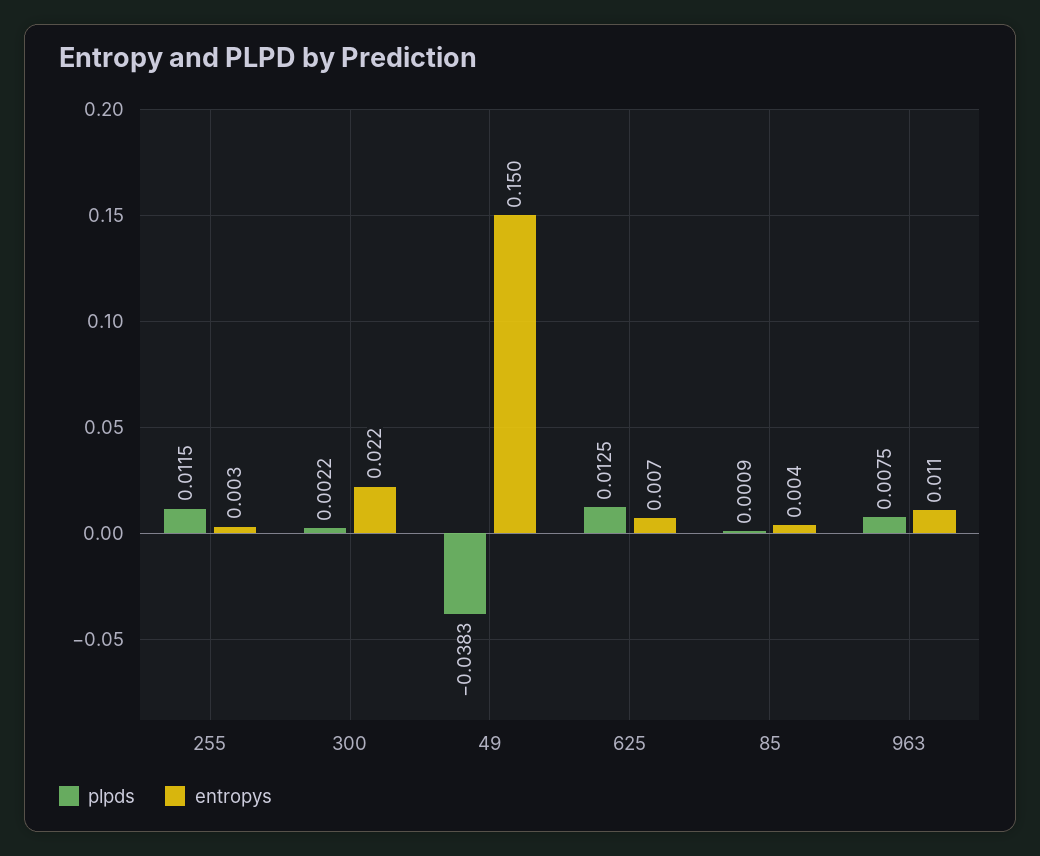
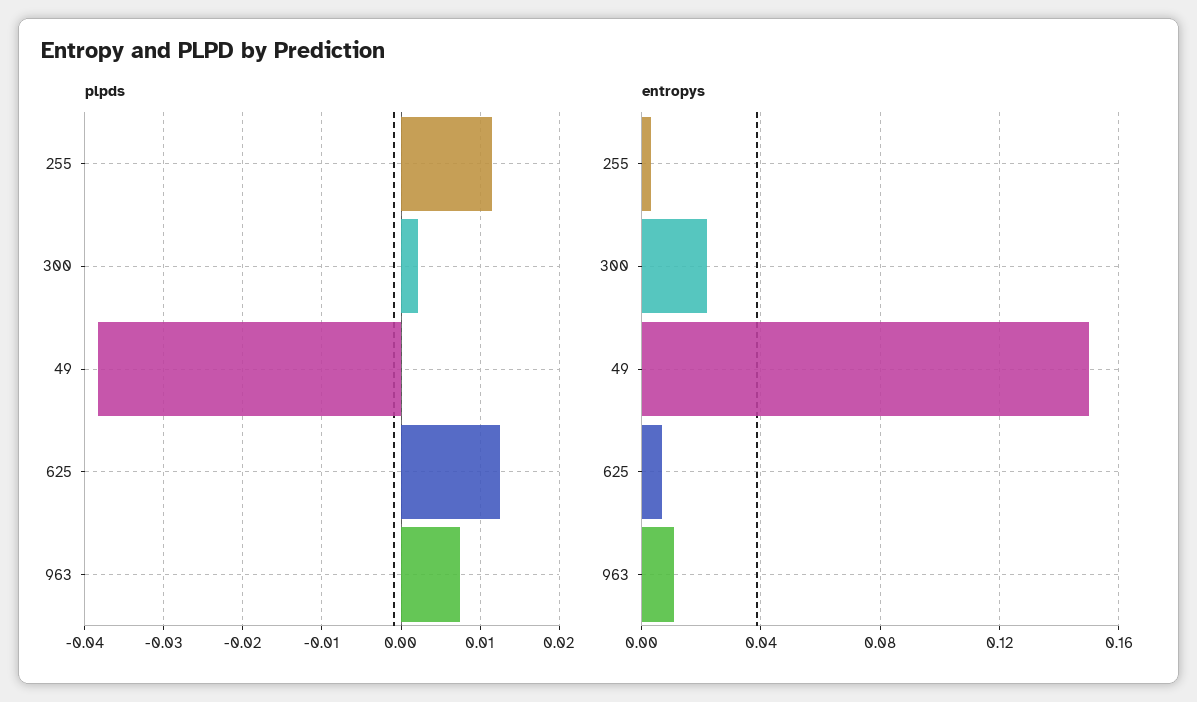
  {
    "plpds": {
      "255": 0.0115,
      "300": 0.0022,
      "49": -0.0383,
      "625": 0.0125,
-     "85": 0.0009,
      "963": 0.0075
    },
    "entropys": {
      "255": 0.003,
      "300": 0.022,
      "49": 0.15,
      "625": 0.007,
-     "85": 0.004,
      "963": 0.011
    }
  }

